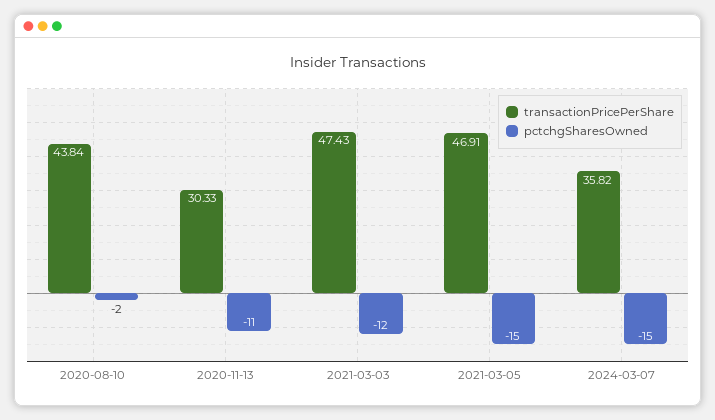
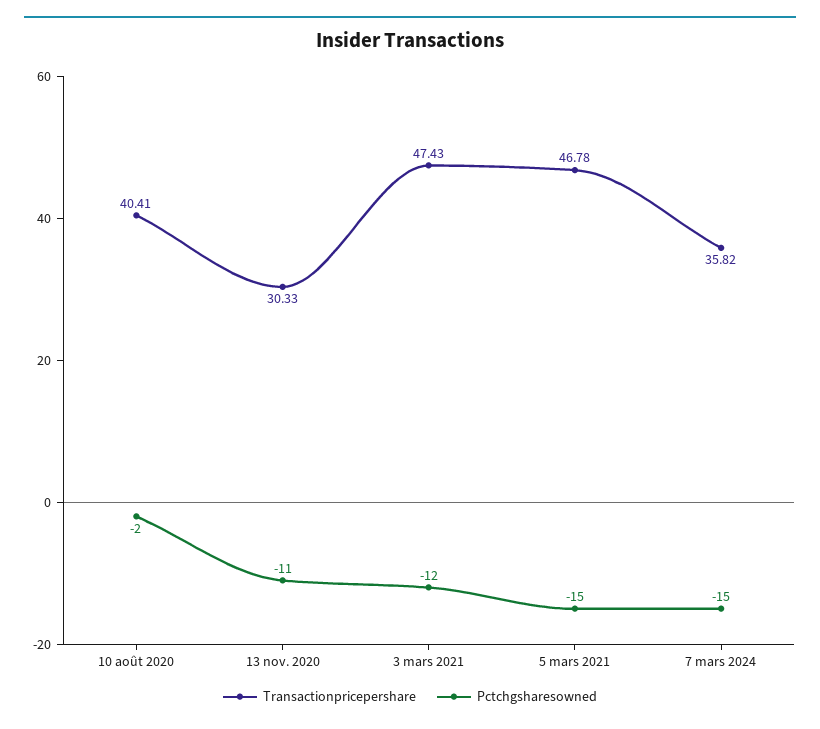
  {
    "transactionPricePerShare": {
-     "2020-08-10": 43.84,
+     "2020-08-10": 40.41,
      "2020-11-13": 30.33,
      "2021-03-03": 47.43,
-     "2021-03-05": 46.91,
+     "2021-03-05": 46.78,
      "2024-03-07": 35.82
    },
    "pctchgSharesOwned": {
      "2020-08-10": -2,
      "2020-11-13": -11,
      "2021-03-03": -12,
      "2021-03-05": -15,
      "2024-03-07": -15
    }
  }

